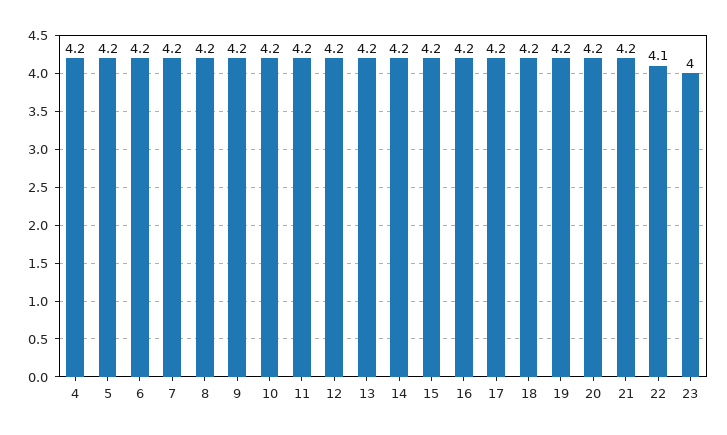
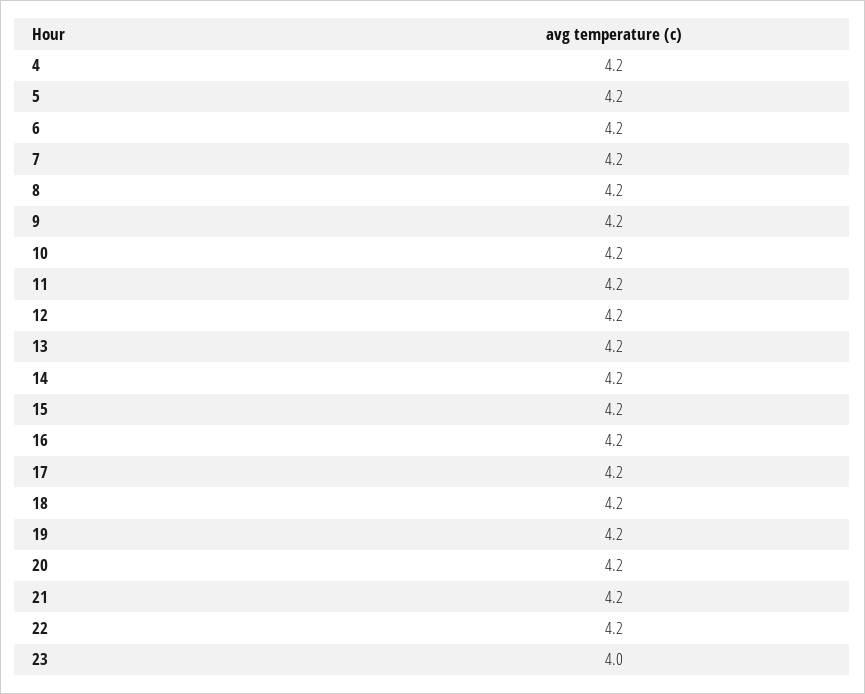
  {
    "4": 4.2,
    "5": 4.2,
    "6": 4.2,
    "7": 4.2,
    "8": 4.2,
    "9": 4.2,
    "10": 4.2,
    "11": 4.2,
    "12": 4.2,
    "13": 4.2,
    "14": 4.2,
    "15": 4.2,
    "16": 4.2,
    "17": 4.2,
    "18": 4.2,
    "19": 4.2,
    "20": 4.2,
    "21": 4.2,
-   "22": 4.1,
+   "22": 4.2,
    "23": 4
  }

